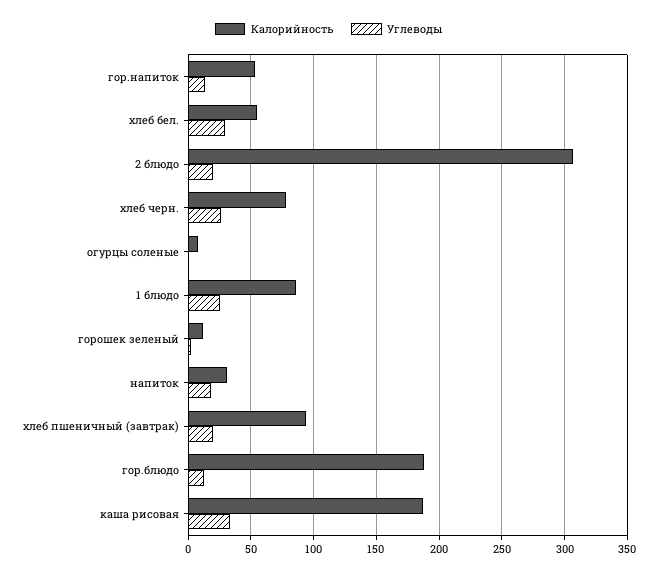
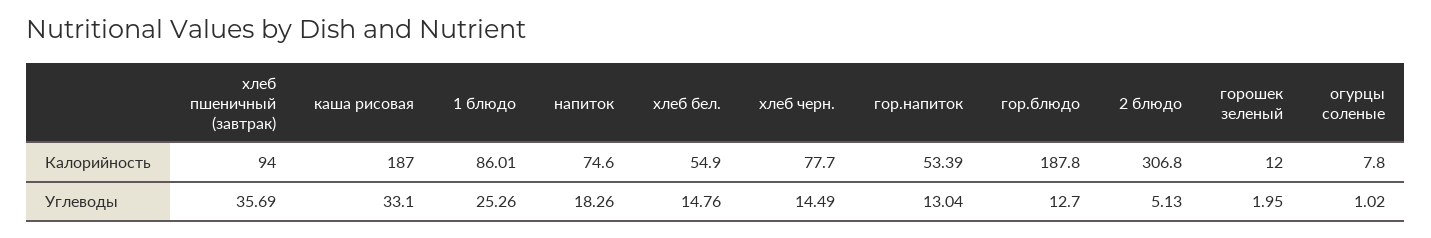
  {
    "Калорийность": {
      "гор.напиток": 53.39,
      "хлеб бел.": 54.9,
      "2 блюдо": 306.8,
      "хлеб черн.": 77.7,
      "огурцы соленые": 7.8,
      "1 блюдо": 86.01,
      "горошек зеленый": 12,
-     "напиток": 30,
+     "напиток": 74.6,
      "хлеб пшеничный (завтрак)": 94,
      "гор.блюдо": 187.8,
      "каша рисовая": 187
    },
    "Углеводы": {
      "гор.напиток": 13.04,
-     "хлеб бел.": 30,
+     "хлеб бел.": 14.76,
-     "2 блюдо": 20,
+     "2 блюдо": 5.13,
-     "хлеб черн.": 25,
+     "хлеб черн.": 14.49,
      "огурцы соленые": 1.02,
      "1 блюдо": 25.26,
      "горошек зеленый": 1.95,
      "напиток": 18.26,
-     "хлеб пшеничный (завтрак)": 20,
+     "хлеб пшеничный (завтрак)": 35.69,
      "гор.блюдо": 12.7,
      "каша рисовая": 33.1
    }
  }

